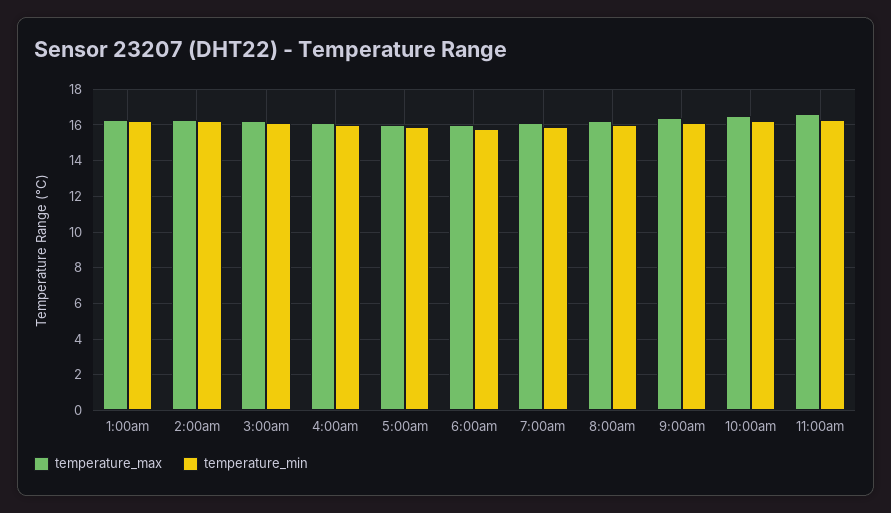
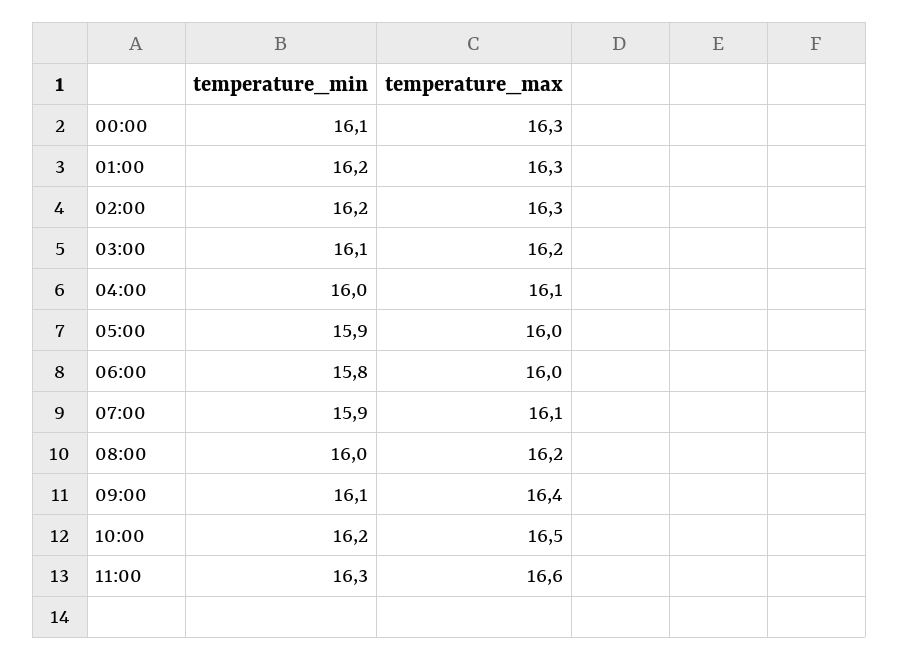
  {
    "temperature_max": {
      "1:00am": 16.3,
      "2:00am": 16.3,
      "3:00am": 16.2,
      "4:00am": 16.1,
      "5:00am": 16,
      "6:00am": 16,
      "7:00am": 16.1,
      "8:00am": 16.2,
      "9:00am": 16.4,
      "10:00am": 16.5,
-     "11:00am": 16.6
+     "11:00am": 16.6,
+     "00:00": 16.3
    },
    "temperature_min": {
      "1:00am": 16.2,
      "2:00am": 16.2,
      "3:00am": 16.1,
      "4:00am": 16,
      "5:00am": 15.9,
      "6:00am": 15.8,
      "7:00am": 15.9,
      "8:00am": 16,
      "9:00am": 16.1,
      "10:00am": 16.2,
-     "11:00am": 16.3
+     "11:00am": 16.3,
+     "00:00": 16.1
    }
  }

